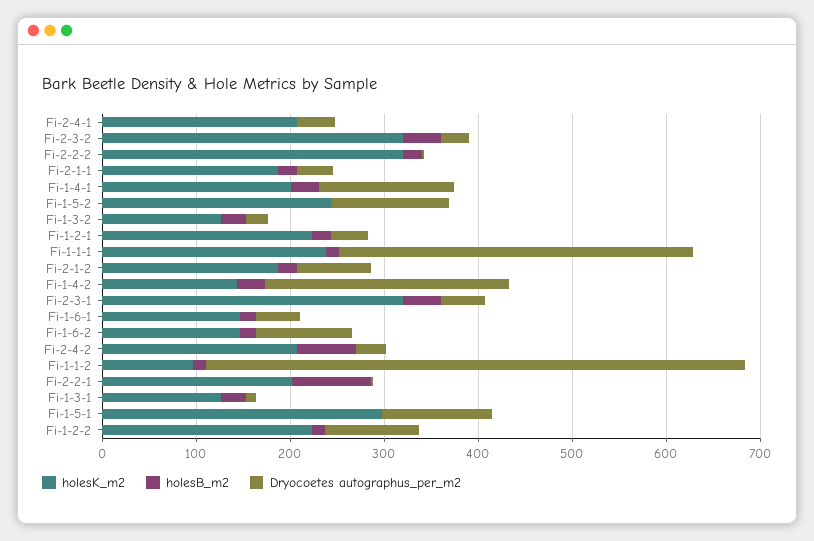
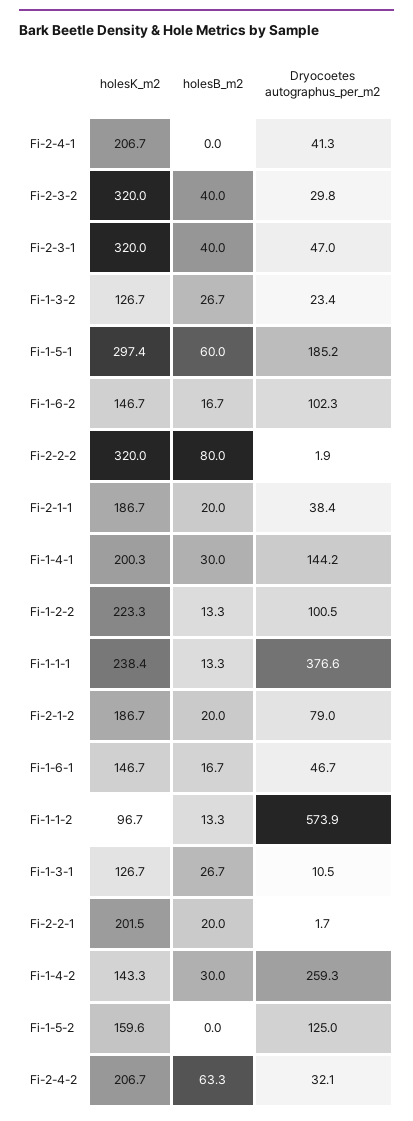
  {
    "holesK_m2": {
      "Fi-2-4-1": 206.7,
      "Fi-2-3-2": 320,
      "Fi-2-2-2": 320,
      "Fi-2-1-1": 186.7,
      "Fi-1-4-1": 200.3,
-     "Fi-1-5-2": 240,
+     "Fi-1-5-2": 159.6,
      "Fi-1-3-2": 126.7,
-     "Fi-1-2-1": 220,
      "Fi-1-1-1": 238.4,
      "Fi-2-1-2": 186.7,
      "Fi-1-4-2": 143.3,
      "Fi-2-3-1": 320,
      "Fi-1-6-1": 146.7,
      "Fi-1-6-2": 146.7,
      "Fi-2-4-2": 206.7,
      "Fi-1-1-2": 96.7,
      "Fi-2-2-1": 201.5,
      "Fi-1-3-1": 126.7,
      "Fi-1-5-1": 297.4,
      "Fi-1-2-2": 223.3
    },
    "holesB_m2": {
      "Fi-2-4-1": 0,
      "Fi-2-3-2": 40,
-     "Fi-2-2-2": 20,
+     "Fi-2-2-2": 80,
      "Fi-2-1-1": 20,
      "Fi-1-4-1": 30,
      "Fi-1-5-2": 0,
      "Fi-1-3-2": 26.7,
-     "Fi-1-2-1": 20,
      "Fi-1-1-1": 13.3,
      "Fi-2-1-2": 20,
      "Fi-1-4-2": 30,
      "Fi-2-3-1": 40,
      "Fi-1-6-1": 16.7,
      "Fi-1-6-2": 16.7,
      "Fi-2-4-2": 63.3,
      "Fi-1-1-2": 13.3,
-     "Fi-2-2-1": 80,
+     "Fi-2-2-1": 20,
      "Fi-1-3-1": 26.7,
-     "Fi-1-5-1": 0,
+     "Fi-1-5-1": 60,
      "Fi-1-2-2": 13.3
    },
    "Dryocoetes autographus_per_m2": {
      "Fi-2-4-1": 41.3,
      "Fi-2-3-2": 29.8,
      "Fi-2-2-2": 1.9,
      "Fi-2-1-1": 38.4,
      "Fi-1-4-1": 144.2,
      "Fi-1-5-2": 125,
      "Fi-1-3-2": 23.4,
-     "Fi-1-2-1": 40,
      "Fi-1-1-1": 376.6,
      "Fi-2-1-2": 79,
      "Fi-1-4-2": 259.3,
      "Fi-2-3-1": 47,
      "Fi-1-6-1": 46.7,
      "Fi-1-6-2": 102.3,
      "Fi-2-4-2": 32.1,
      "Fi-1-1-2": 573.9,
      "Fi-2-2-1": 1.7,
      "Fi-1-3-1": 10.5,
-     "Fi-1-5-1": 120,
+     "Fi-1-5-1": 185.2,
      "Fi-1-2-2": 100.5
    }
  }

